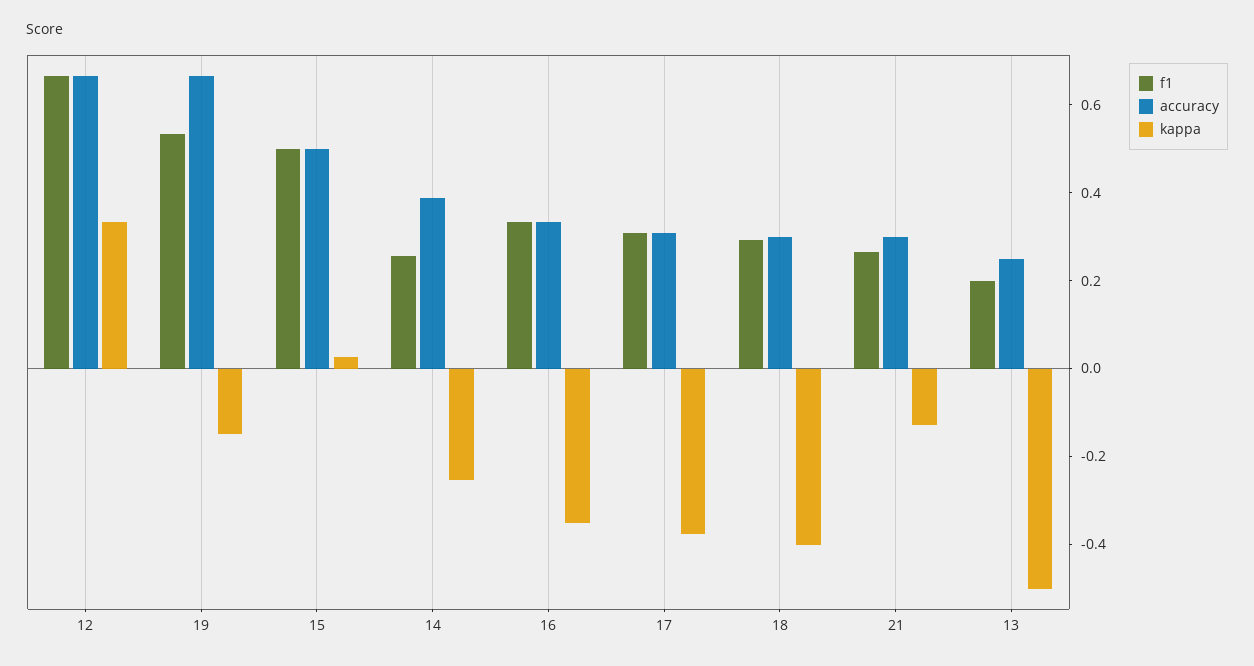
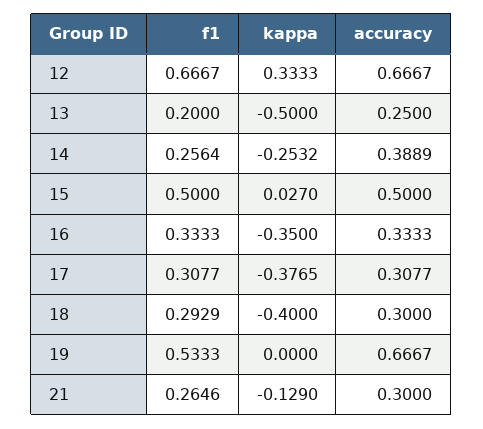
  {
    "f1": {
      "12": 0.6667,
      "19": 0.5333,
      "15": 0.5,
      "14": 0.2564,
      "16": 0.3333,
      "17": 0.3077,
      "18": 0.2929,
      "21": 0.2646,
      "13": 0.2
    },
    "accuracy": {
      "12": 0.6667,
      "19": 0.6667,
      "15": 0.5,
      "14": 0.3889,
      "16": 0.3333,
      "17": 0.3077,
      "18": 0.3,
      "21": 0.3,
      "13": 0.25
    },
    "kappa": {
      "12": 0.3333,
-     "19": -0.15,
+     "19": 0,
      "15": 0.027,
      "14": -0.2532,
      "16": -0.35,
      "17": -0.3765,
      "18": -0.4,
      "21": -0.129,
      "13": -0.5
    }
  }

